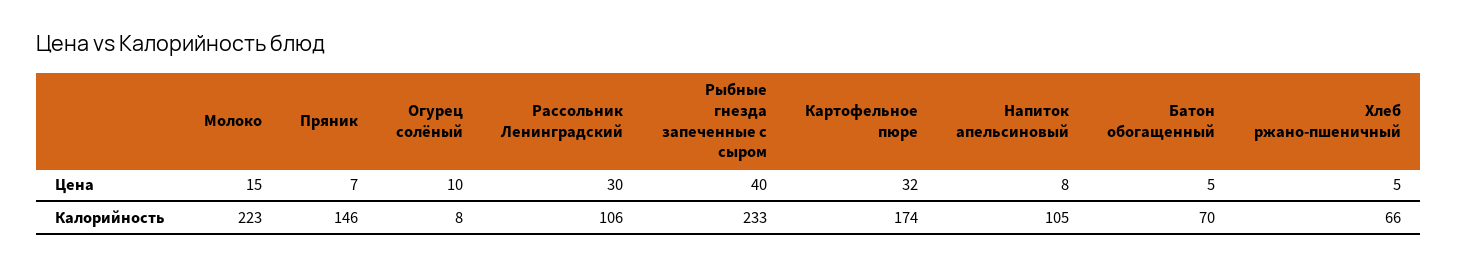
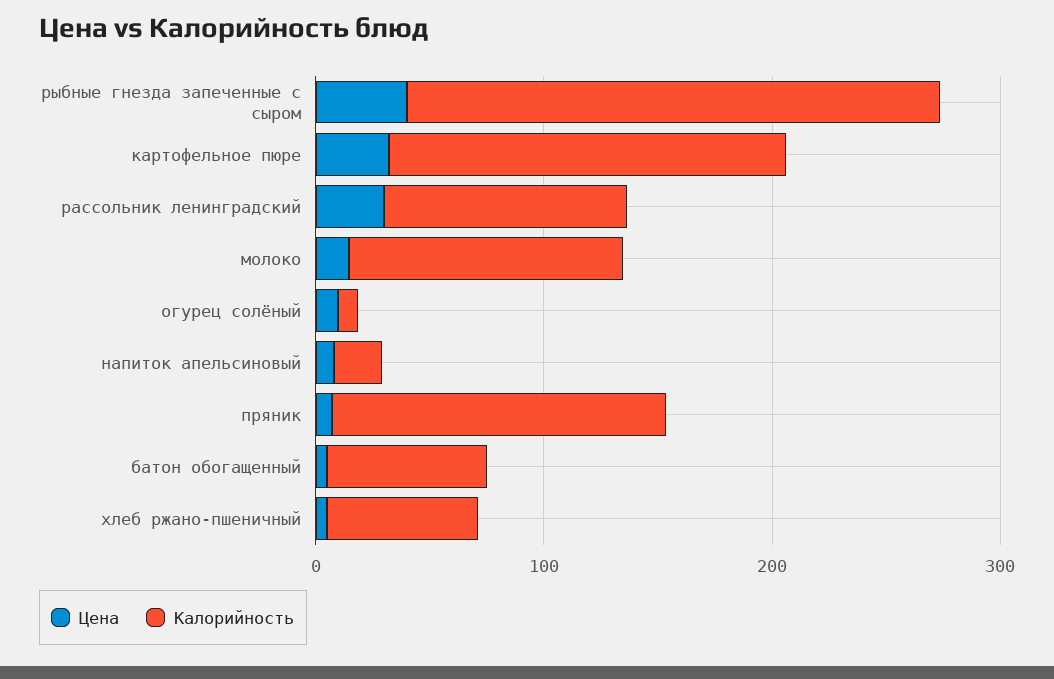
  {
    "Цена": {
      "Молоко": 15,
      "Пряник": 7,
      "Огурец солёный": 10,
      "Рассольник Ленинградский": 30,
      "Рыбные гнезда запеченные с сыром": 40,
      "Картофельное пюре": 32,
      "Напиток апельсиновый": 8,
      "Батон обогащенный": 5,
      "Хлеб ржано-пшеничный": 5
    },
    "Калорийность": {
-     "Молоко": 223,
+     "Молоко": 120,
      "Пряник": 146,
      "Огурец солёный": 8,
      "Рассольник Ленинградский": 106,
      "Рыбные гнезда запеченные с сыром": 233,
      "Картофельное пюре": 174,
-     "Напиток апельсиновый": 105,
+     "Напиток апельсиновый": 20,
      "Батон обогащенный": 70,
      "Хлеб ржано-пшеничный": 66
    }
  }

